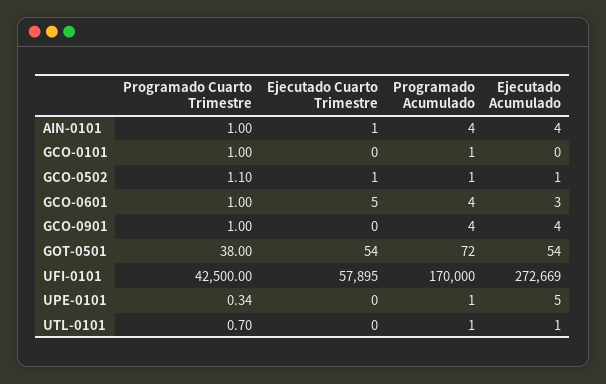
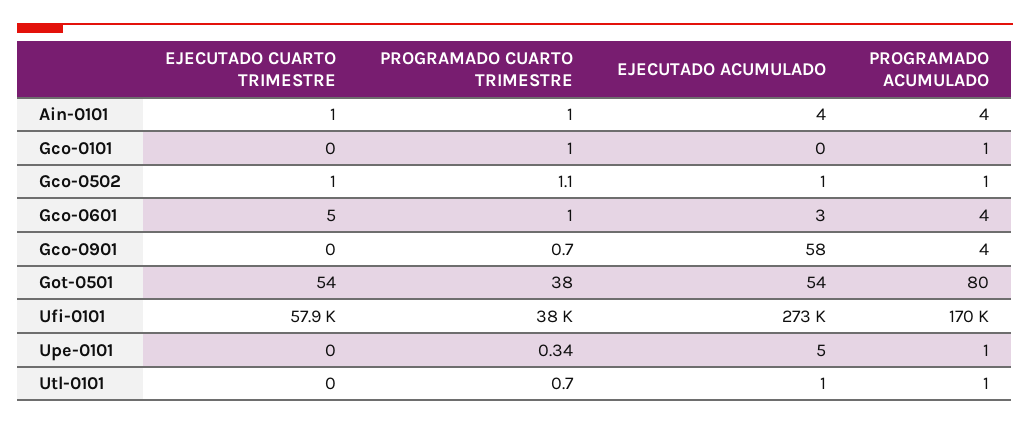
  {
    "Programado Cuarto Trimestre": {
      "AIN-0101": 1,
      "GCO-0101": 1,
      "GCO-0502": 1.1,
      "GCO-0601": 1,
-     "GCO-0901": 1,
+     "GCO-0901": 0.7,
      "GOT-0501": 38,
-     "UFI-0101": 42500,
+     "UFI-0101": 38000,
      "UPE-0101": 0.34,
      "UTL-0101": 0.7
    },
    "Ejecutado Cuarto Trimestre": {
      "AIN-0101": 1,
      "GCO-0101": 0,
      "GCO-0502": 1,
      "GCO-0601": 5,
      "GCO-0901": 0,
      "GOT-0501": 54,
      "UFI-0101": 57895,
      "UPE-0101": 0,
      "UTL-0101": 0
    },
    "Programado Acumulado": {
      "AIN-0101": 4,
      "GCO-0101": 1,
      "GCO-0502": 1,
      "GCO-0601": 4,
      "GCO-0901": 4,
-     "GOT-0501": 72,
+     "GOT-0501": 80,
      "UFI-0101": 170000,
      "UPE-0101": 1,
      "UTL-0101": 1
    },
    "Ejecutado Acumulado": {
      "AIN-0101": 4,
      "GCO-0101": 0,
      "GCO-0502": 1,
      "GCO-0601": 3,
-     "GCO-0901": 4,
+     "GCO-0901": 58,
      "GOT-0501": 54,
      "UFI-0101": 272669,
      "UPE-0101": 5,
      "UTL-0101": 1
    }
  }

